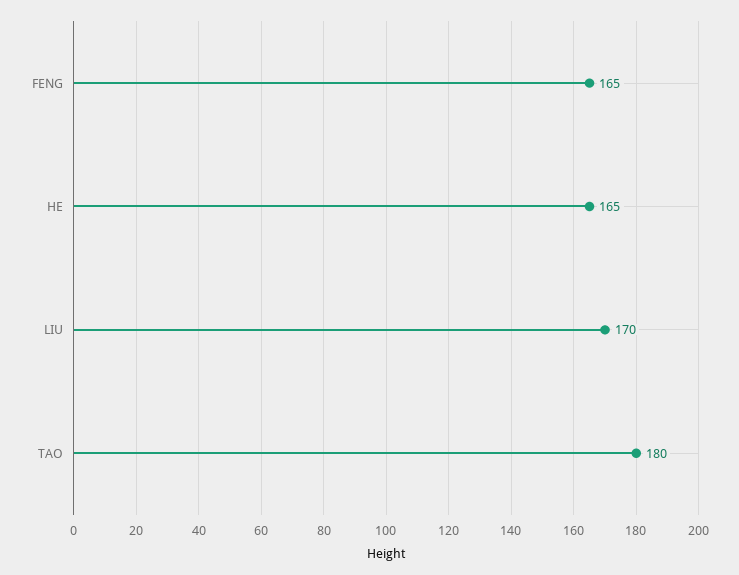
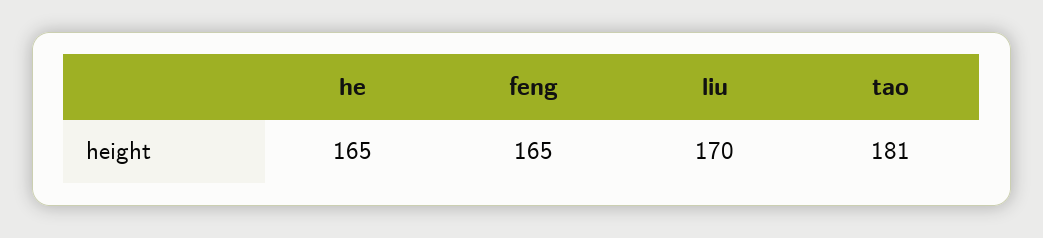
  {
    "FENG": 165,
    "HE": 165,
    "LIU": 170,
-   "TAO": 180
+   "TAO": 181
  }

